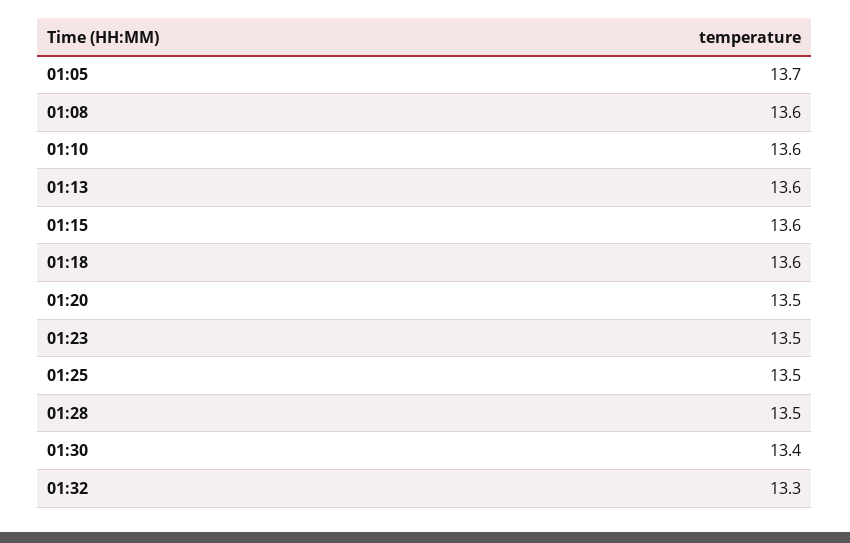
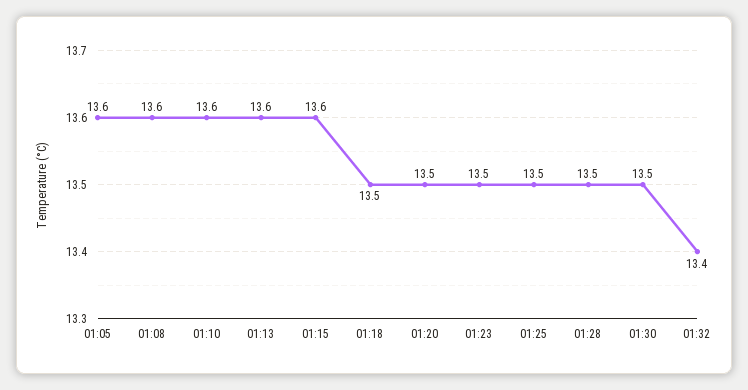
  {
-   "01:05": 13.7,
+   "01:05": 13.6,
    "01:08": 13.6,
    "01:10": 13.6,
    "01:13": 13.6,
    "01:15": 13.6,
-   "01:18": 13.6,
+   "01:18": 13.5,
    "01:20": 13.5,
    "01:23": 13.5,
    "01:25": 13.5,
    "01:28": 13.5,
-   "01:30": 13.4,
+   "01:30": 13.5,
-   "01:32": 13.3
+   "01:32": 13.4
  }

